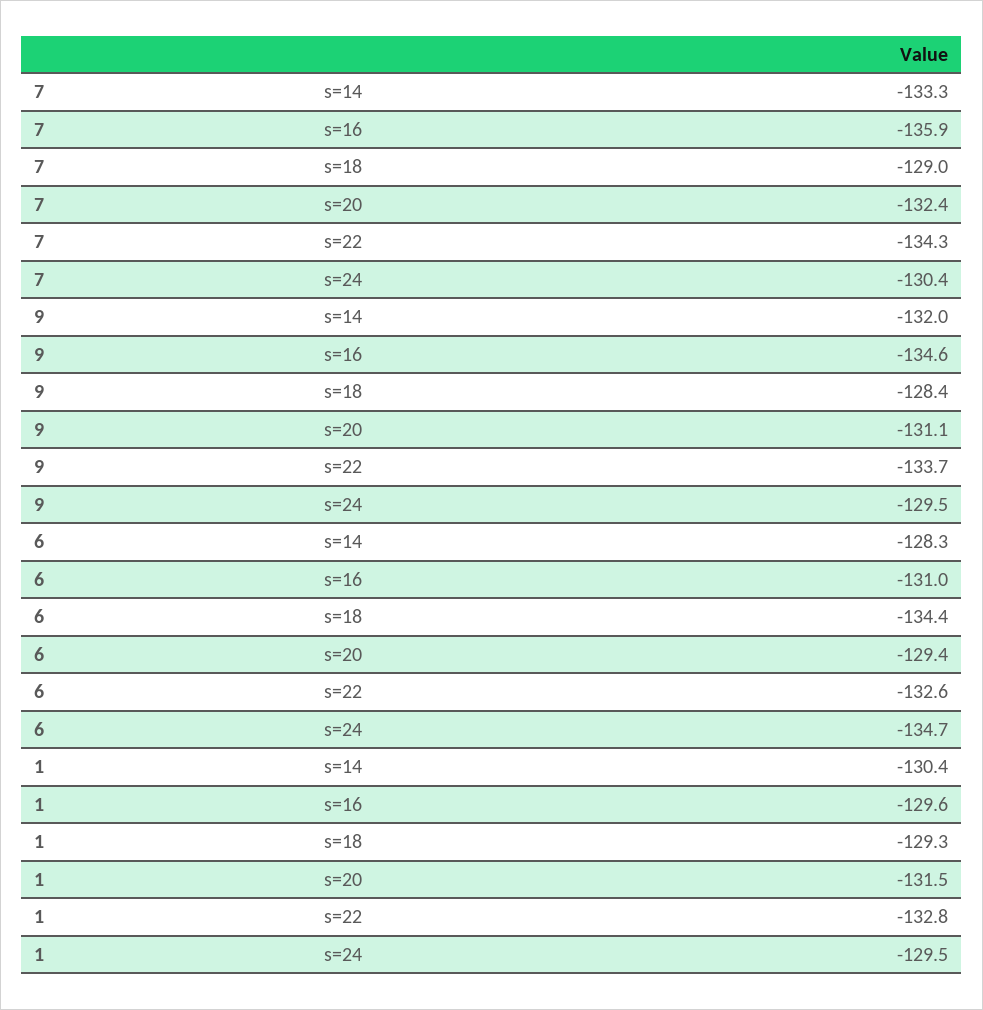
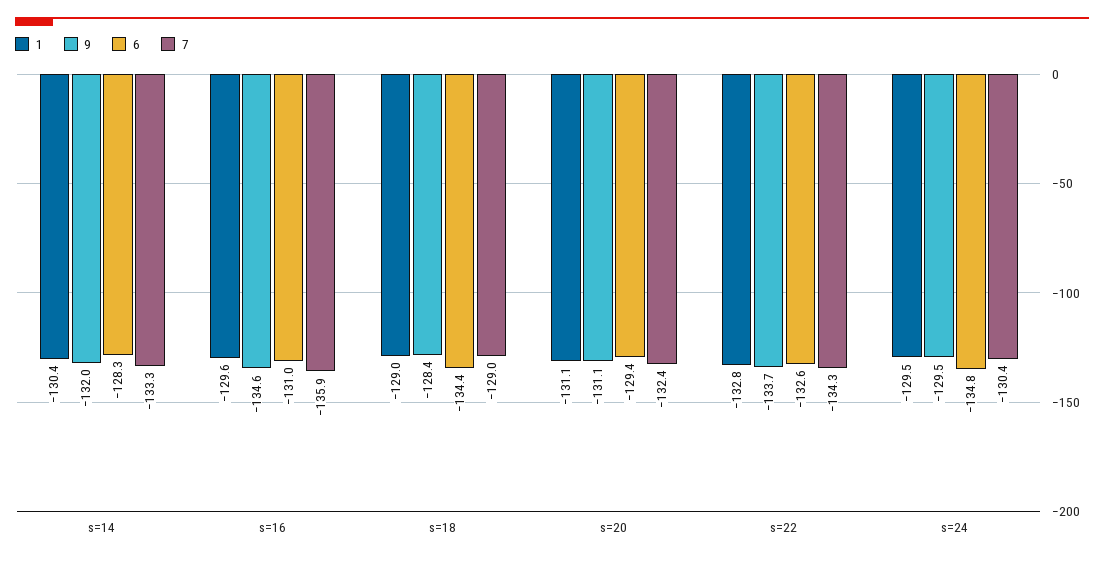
  {
    "7": {
      "s=14": -133.3,
      "s=16": -135.9,
      "s=18": -129,
      "s=20": -132.4,
      "s=22": -134.3,
      "s=24": -130.4
    },
    "9": {
      "s=14": -132,
      "s=16": -134.6,
      "s=18": -128.4,
      "s=20": -131.1,
      "s=22": -133.7,
      "s=24": -129.5
    },
    "6": {
      "s=14": -128.3,
      "s=16": -131,
      "s=18": -134.4,
      "s=20": -129.4,
      "s=22": -132.6,
-     "s=24": -134.7
+     "s=24": -134.8
    },
    "1": {
      "s=14": -130.4,
      "s=16": -129.6,
-     "s=18": -129.3,
+     "s=18": -129,
-     "s=20": -131.5,
+     "s=20": -131.1,
      "s=22": -132.8,
      "s=24": -129.5
    }
  }

